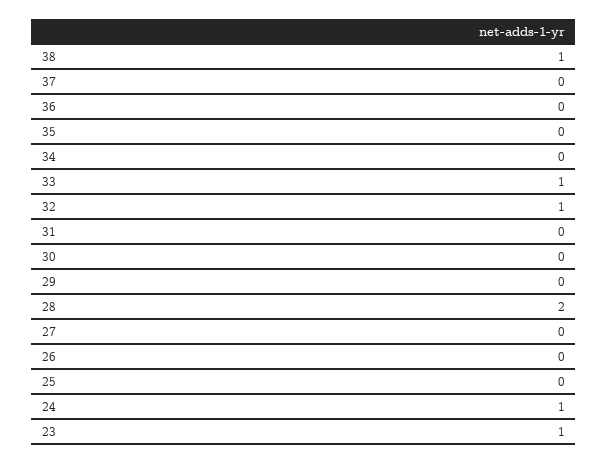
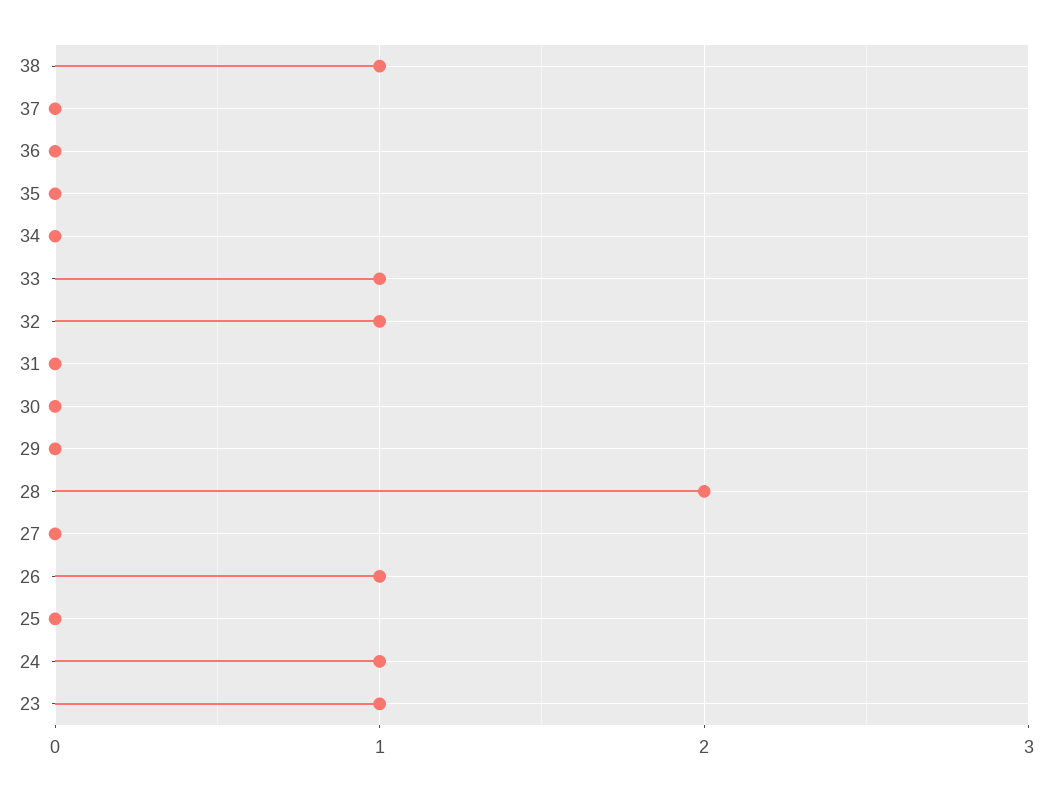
  {
    "38": 1,
    "37": 0,
    "36": 0,
    "35": 0,
    "34": 0,
    "33": 1,
    "32": 1,
    "31": 0,
    "30": 0,
    "29": 0,
    "28": 2,
    "27": 0,
-   "26": 0,
+   "26": 1,
    "25": 0,
    "24": 1,
    "23": 1
  }

